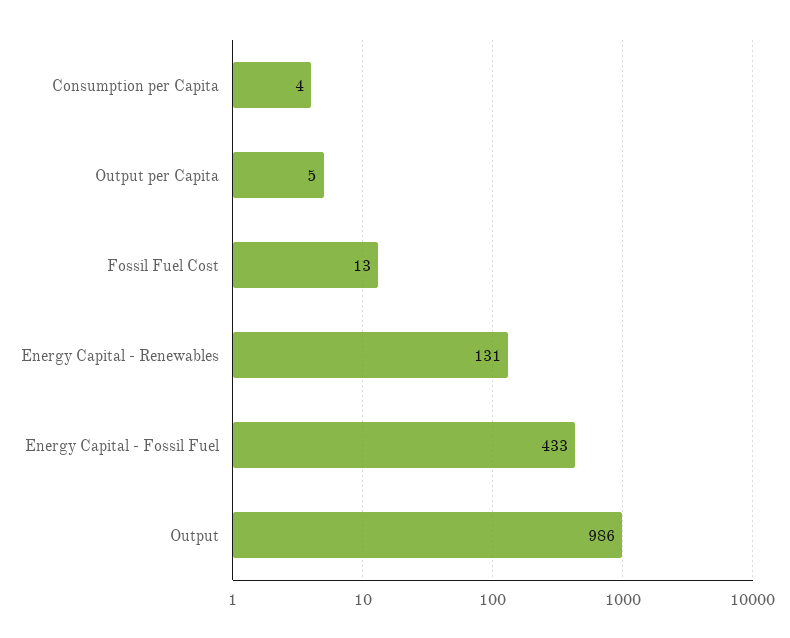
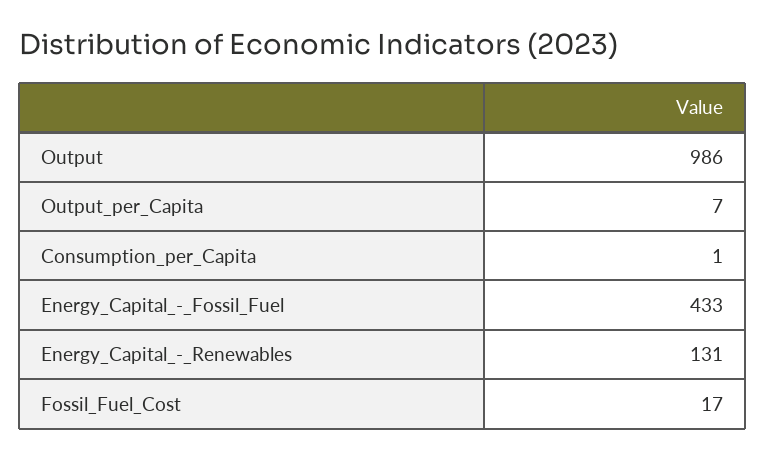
  {
-   "Consumption per Capita": 4,
+   "Consumption per Capita": 1,
-   "Output per Capita": 5,
+   "Output per Capita": 7,
-   "Fossil Fuel Cost": 13,
+   "Fossil Fuel Cost": 17,
    "Energy Capital - Renewables": 131,
    "Energy Capital - Fossil Fuel": 433,
    "Output": 986
  }

